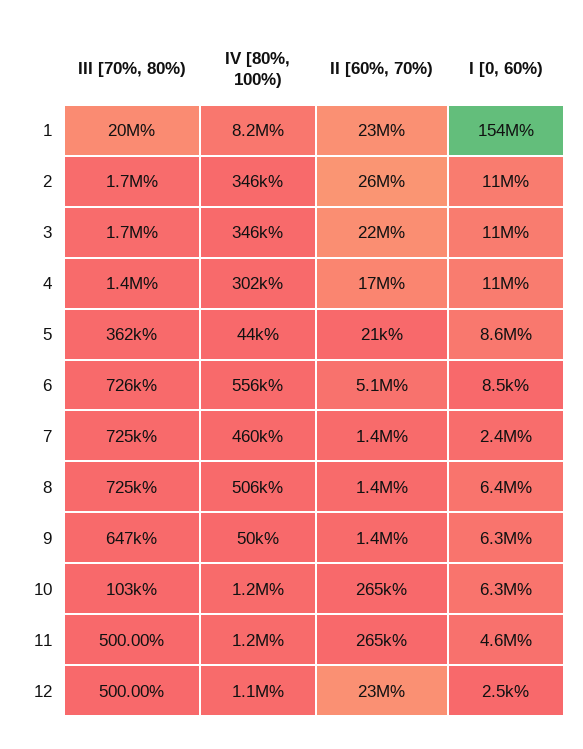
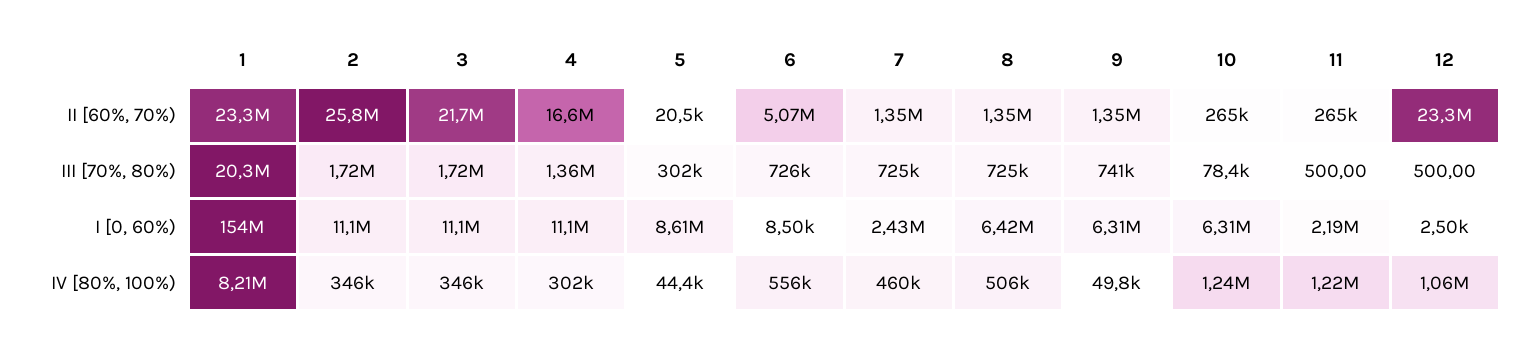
  {
    "III [70%, 80%)": {
      "1": 20300000,
      "2": 1720000,
      "3": 1720000,
      "4": 1360000,
-     "5": 362000,
+     "5": 302000,
      "6": 726000,
      "7": 725000,
      "8": 725000,
-     "9": 647000,
+     "9": 741000,
-     "10": 103000,
+     "10": 78400,
      "11": 500,
      "12": 500
    },
    "IV [80%, 100%)": {
      "1": 8210000,
      "2": 346000,
      "3": 346000,
      "4": 302000,
      "5": 44400,
      "6": 556000,
      "7": 460000,
      "8": 506000,
      "9": 49800,
      "10": 1240000,
      "11": 1220000,
      "12": 1060000
    },
    "II [60%, 70%)": {
      "1": 23300000,
      "2": 25800000,
      "3": 21700000,
      "4": 16600000,
      "5": 20500,
      "6": 5070000,
      "7": 1350000,
      "8": 1350000,
      "9": 1350000,
      "10": 265000,
      "11": 265000,
      "12": 23300000
    },
    "I [0, 60%)": {
      "1": 154000000,
      "2": 11100000,
      "3": 11100000,
      "4": 11100000,
      "5": 8610000,
      "6": 8500,
      "7": 2430000,
      "8": 6420000,
      "9": 6310000,
      "10": 6310000,
-     "11": 4600000,
+     "11": 2190000,
      "12": 2500
    }
  }

